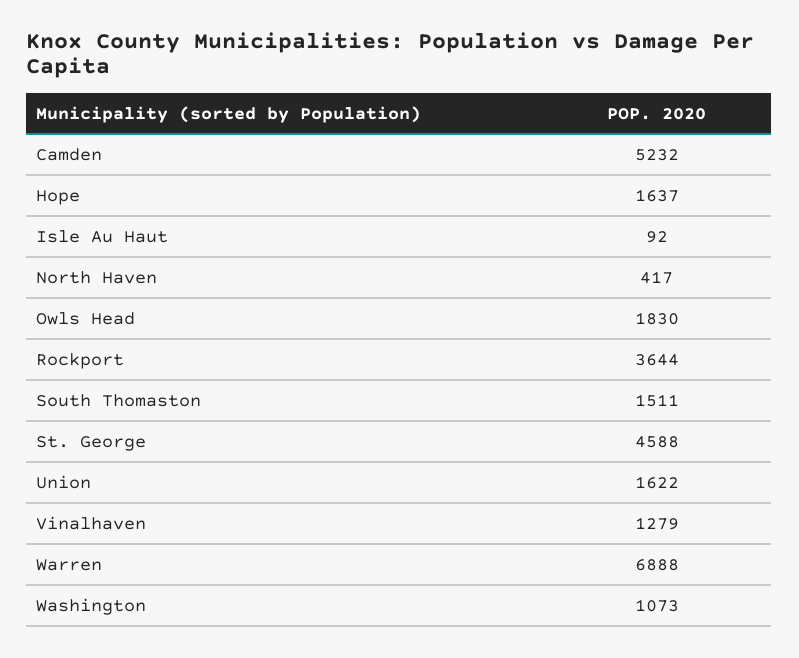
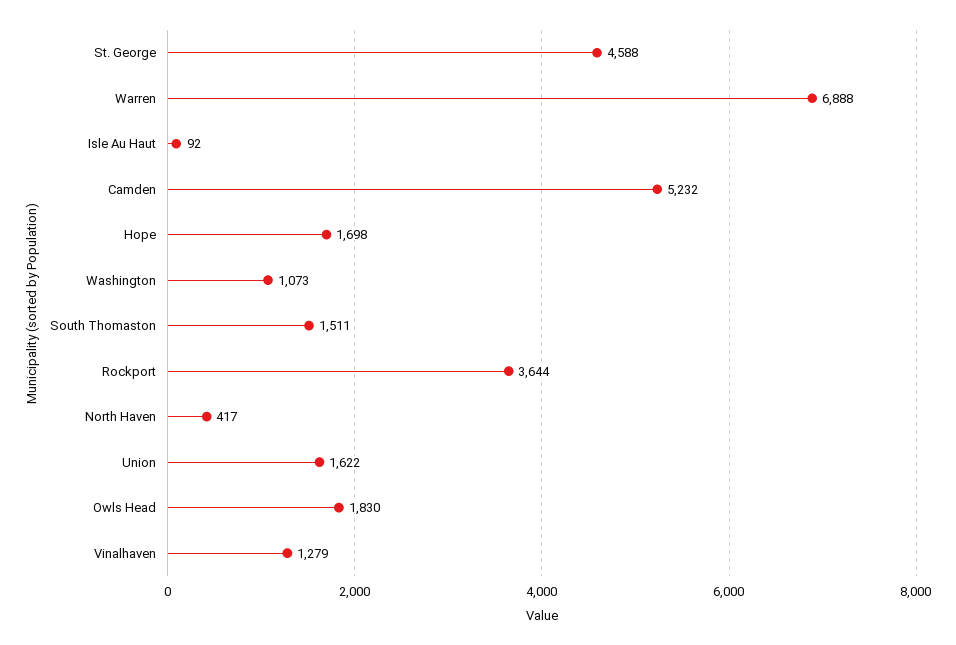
  {
    "Camden": 5232,
-   "Hope": 1637,
+   "Hope": 1698,
    "Isle Au Haut": 92,
    "North Haven": 417,
    "Owls Head": 1830,
    "Rockport": 3644,
    "South Thomaston": 1511,
    "St. George": 4588,
    "Union": 1622,
    "Vinalhaven": 1279,
    "Warren": 6888,
    "Washington": 1073
  }

